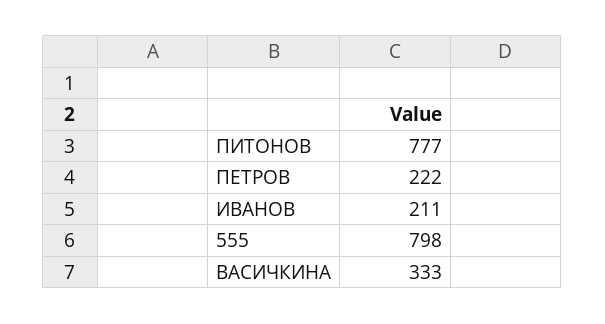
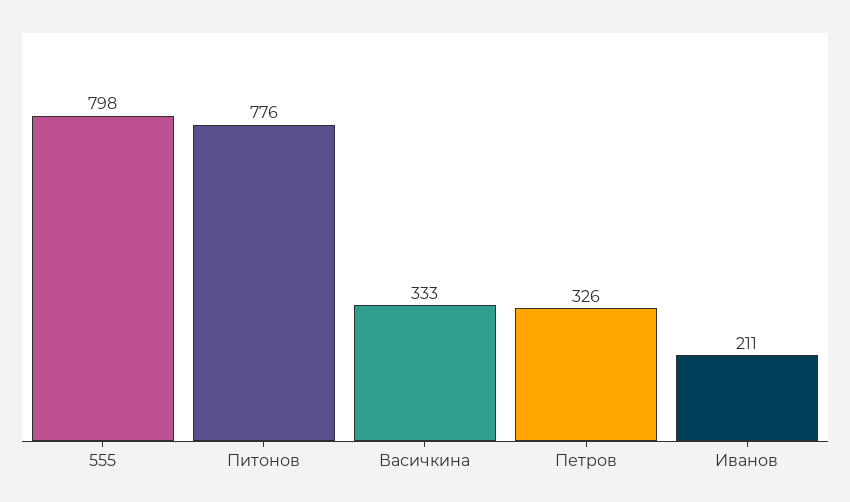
  {
-   "ПИТОНОВ": 777,
+   "ПИТОНОВ": 776,
-   "ПЕТРОВ": 222,
+   "ПЕТРОВ": 326,
    "ИВАНОВ": 211,
    "555": 798,
    "ВАСИЧКИНА": 333
  }

